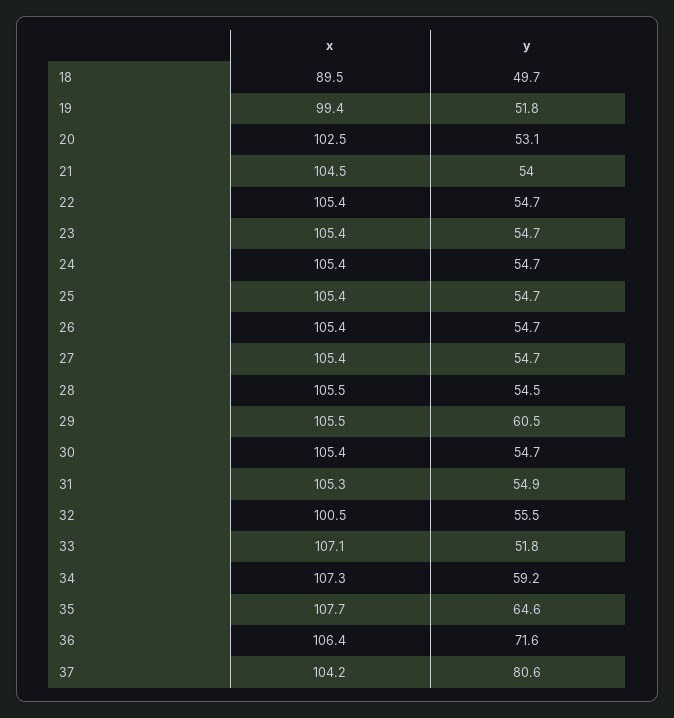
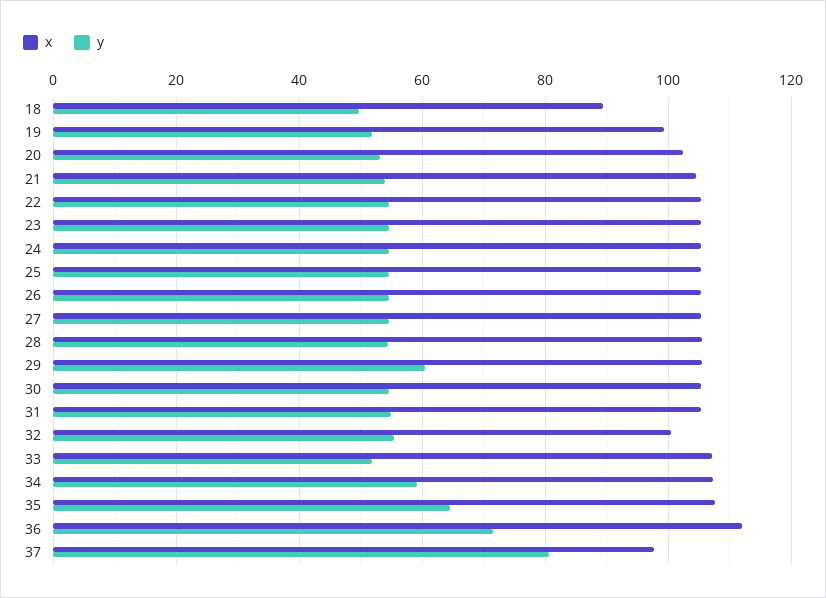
  {
    "x": {
      "18": 89.5,
      "19": 99.4,
      "20": 102.5,
      "21": 104.5,
      "22": 105.4,
      "23": 105.4,
      "24": 105.4,
      "25": 105.4,
      "26": 105.4,
      "27": 105.4,
      "28": 105.5,
      "29": 105.5,
      "30": 105.4,
      "31": 105.3,
      "32": 100.5,
      "33": 107.1,
      "34": 107.3,
      "35": 107.7,
-     "36": 106.4,
+     "36": 112,
-     "37": 104.2
+     "37": 98
    },
    "y": {
      "18": 49.7,
      "19": 51.8,
      "20": 53.1,
      "21": 54,
      "22": 54.7,
      "23": 54.7,
      "24": 54.7,
      "25": 54.7,
      "26": 54.7,
      "27": 54.7,
      "28": 54.5,
      "29": 60.5,
      "30": 54.7,
      "31": 54.9,
      "32": 55.5,
      "33": 51.8,
      "34": 59.2,
      "35": 64.6,
      "36": 71.6,
      "37": 80.6
    }
  }

